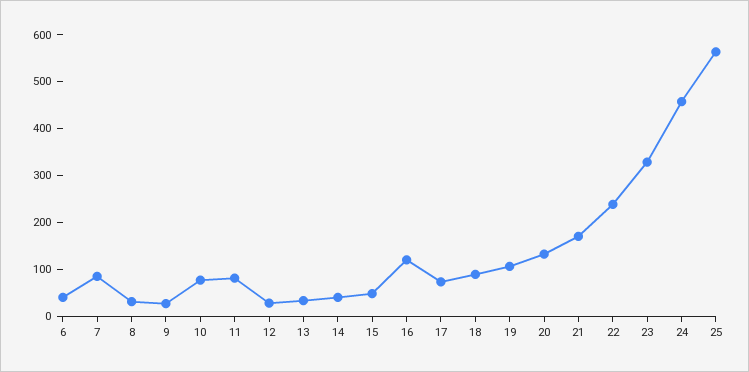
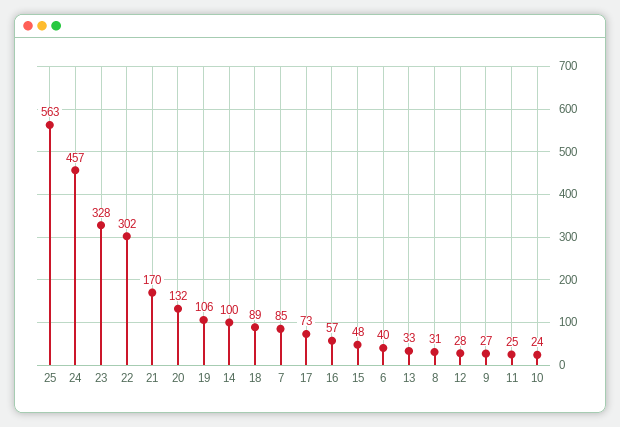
  {
    "6": 40,
    "7": 85,
    "8": 31,
    "9": 27,
-   "10": 80,
+   "10": 24,
-   "11": 80,
+   "11": 25,
    "12": 28,
    "13": 33,
-   "14": 40,
+   "14": 100,
    "15": 48,
-   "16": 120,
+   "16": 57,
    "17": 73,
    "18": 89,
    "19": 106,
    "20": 132,
    "21": 170,
-   "22": 240,
+   "22": 302,
    "23": 328,
    "24": 457,
    "25": 563
  }

